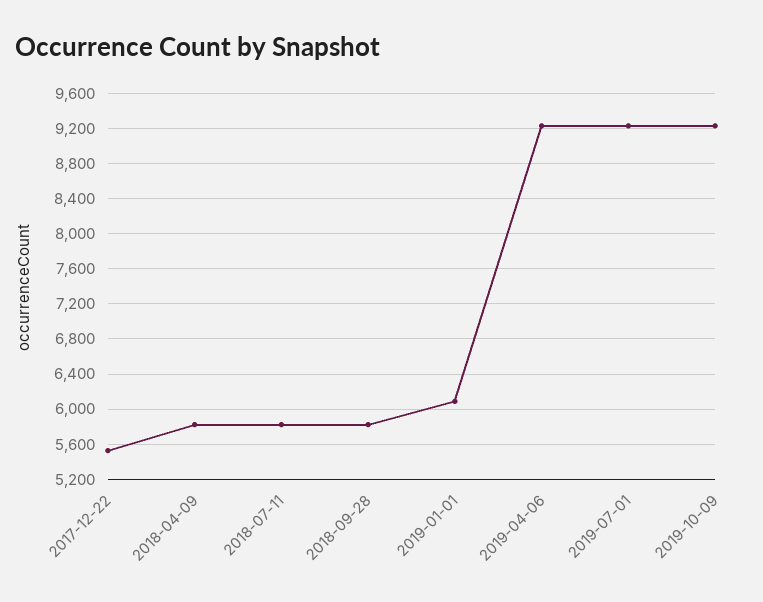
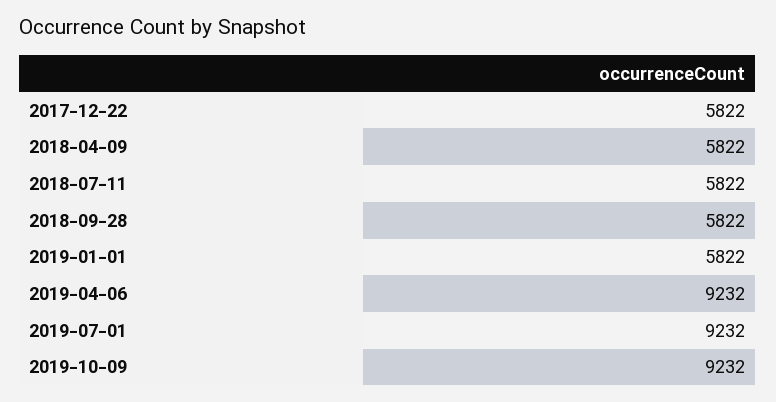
  {
-   "2017-12-22": 5500,
+   "2017-12-22": 5822,
    "2018-04-09": 5822,
    "2018-07-11": 5822,
    "2018-09-28": 5822,
-   "2019-01-01": 6100,
+   "2019-01-01": 5822,
    "2019-04-06": 9232,
    "2019-07-01": 9232,
    "2019-10-09": 9232
  }

